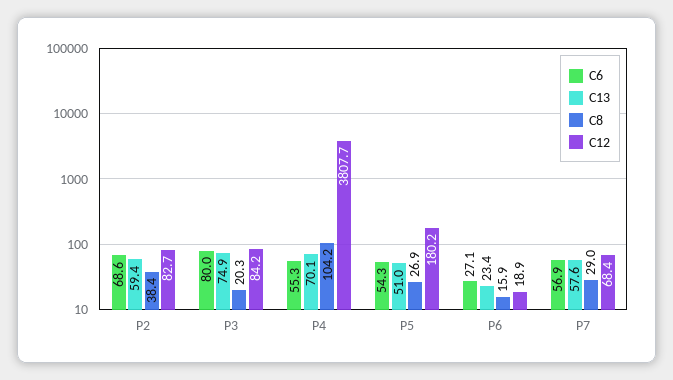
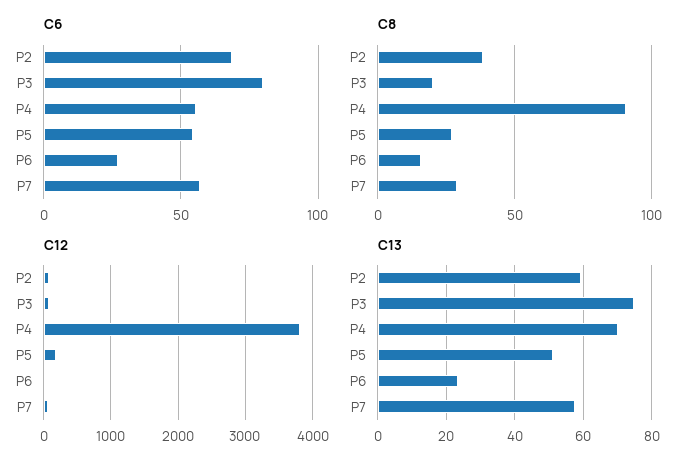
  {
    "C6": {
      "P2": 68.6,
      "P3": 80,
      "P4": 55.3,
      "P5": 54.3,
      "P6": 27.1,
      "P7": 56.9
    },
    "C13": {
      "P2": 59.4,
      "P3": 74.9,
      "P4": 70.1,
      "P5": 51,
      "P6": 23.4,
      "P7": 57.6
    },
    "C8": {
      "P2": 38.4,
      "P3": 20.3,
-     "P4": 104.2,
+     "P4": 90,
      "P5": 26.9,
      "P6": 15.9,
      "P7": 29
    },
    "C12": {
      "P2": 82.7,
      "P3": 84.2,
      "P4": 3807.7,
      "P5": 180.2,
      "P6": 18.9,
      "P7": 68.4
    }
  }

